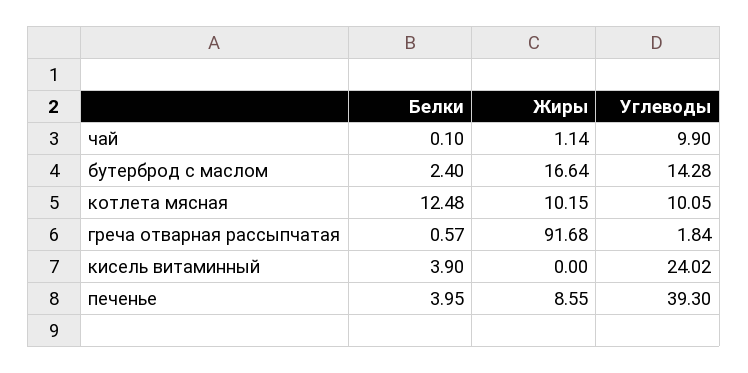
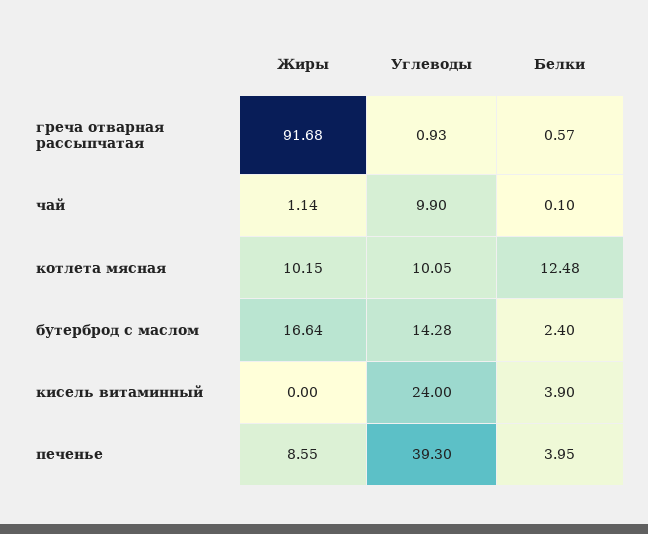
  {
    "Белки": {
      "чай": 0.1,
      "бутерброд с маслом": 2.4,
      "котлета мясная": 12.48,
      "греча отварная рассыпчатая": 0.57,
      "кисель витаминный": 3.9,
      "печенье": 3.95
    },
    "Жиры": {
      "чай": 1.14,
      "бутерброд с маслом": 16.64,
      "котлета мясная": 10.15,
      "греча отварная рассыпчатая": 91.68,
      "кисель витаминный": 0,
      "печенье": 8.55
    },
    "Углеводы": {
      "чай": 9.9,
      "бутерброд с маслом": 14.28,
      "котлета мясная": 10.05,
-     "греча отварная рассыпчатая": 1.84,
+     "греча отварная рассыпчатая": 0.93,
-     "кисель витаминный": 24.02,
+     "кисель витаминный": 24,
      "печенье": 39.3
    }
  }

